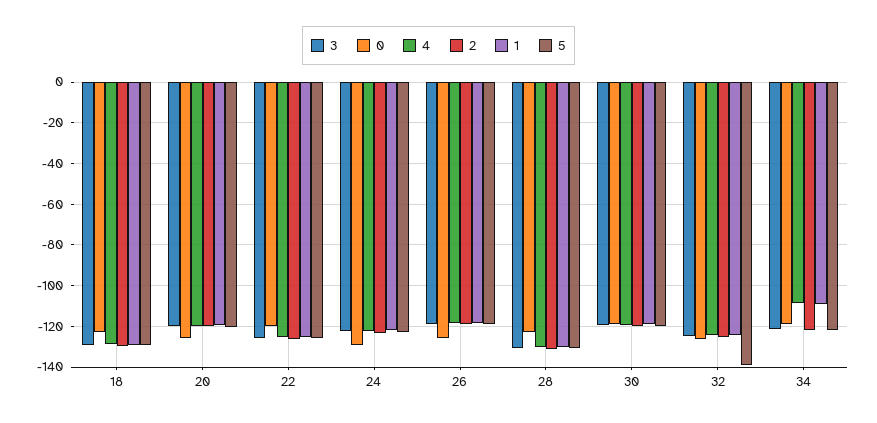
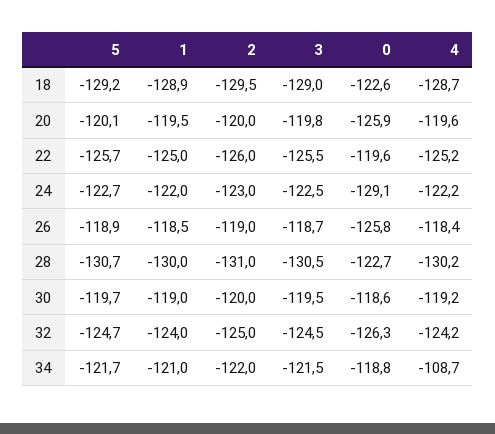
  {
    "3": {
      "18": -129,
      "20": -119.8,
      "22": -125.5,
      "24": -122.5,
      "26": -118.7,
      "28": -130.5,
      "30": -119.5,
      "32": -124.5,
      "34": -121.5
    },
    "0": {
      "18": -122.6,
      "20": -125.9,
      "22": -119.6,
      "24": -129.1,
      "26": -125.8,
      "28": -122.7,
      "30": -118.6,
      "32": -126.3,
      "34": -118.8
    },
    "4": {
      "18": -128.7,
      "20": -119.6,
      "22": -125.2,
      "24": -122.2,
      "26": -118.4,
      "28": -130.2,
      "30": -119.2,
      "32": -124.2,
      "34": -108.7
    },
    "2": {
      "18": -129.5,
      "20": -120,
      "22": -126,
      "24": -123,
      "26": -119,
      "28": -131,
      "30": -120,
      "32": -125,
      "34": -122
    },
    "1": {
      "18": -128.9,
      "20": -119.5,
      "22": -125,
      "24": -122,
      "26": -118.5,
      "28": -130,
      "30": -119,
      "32": -124,
-     "34": -110
+     "34": -121
    },
    "5": {
      "18": -129.2,
      "20": -120.1,
      "22": -125.7,
      "24": -122.7,
      "26": -118.9,
      "28": -130.7,
      "30": -119.7,
-     "32": -140,
+     "32": -124.7,
      "34": -121.7
    }
  }

